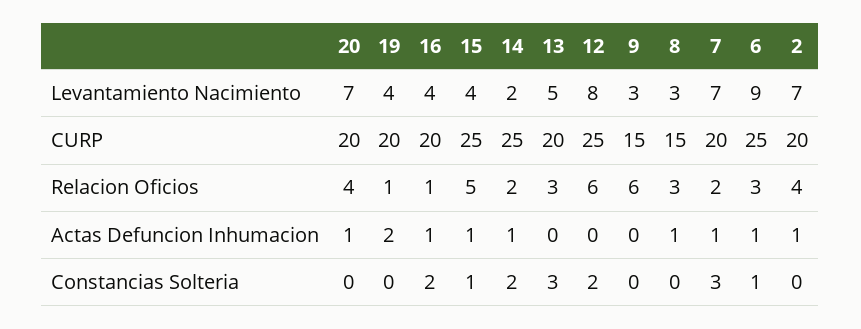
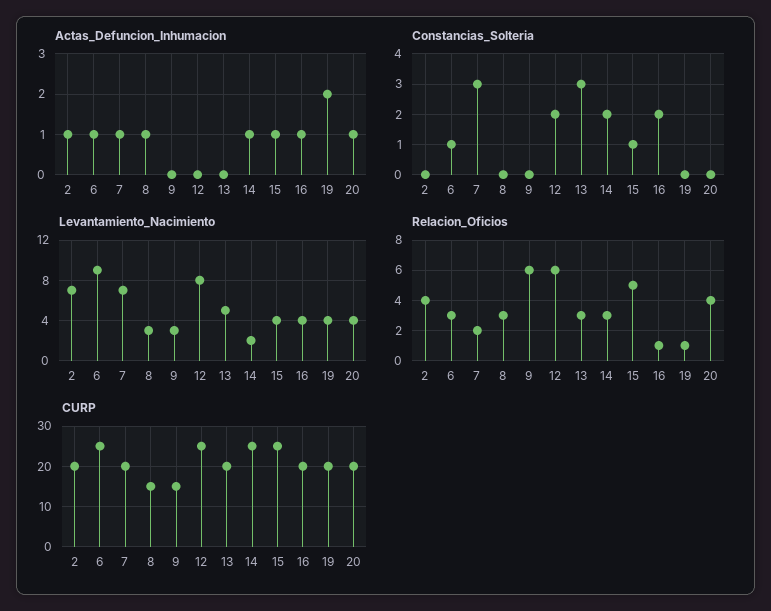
  {
    "Levantamiento Nacimiento": {
-     "20": 7,
+     "20": 4,
      "19": 4,
      "16": 4,
      "15": 4,
      "14": 2,
      "13": 5,
      "12": 8,
      "9": 3,
      "8": 3,
      "7": 7,
      "6": 9,
      "2": 7
    },
    "CURP": {
      "20": 20,
      "19": 20,
      "16": 20,
      "15": 25,
      "14": 25,
      "13": 20,
      "12": 25,
      "9": 15,
      "8": 15,
      "7": 20,
      "6": 25,
      "2": 20
    },
    "Relacion Oficios": {
      "20": 4,
      "19": 1,
      "16": 1,
      "15": 5,
-     "14": 2,
+     "14": 3,
      "13": 3,
      "12": 6,
      "9": 6,
      "8": 3,
      "7": 2,
      "6": 3,
      "2": 4
    },
    "Actas Defuncion Inhumacion": {
      "20": 1,
      "19": 2,
      "16": 1,
      "15": 1,
      "14": 1,
      "13": 0,
      "12": 0,
      "9": 0,
      "8": 1,
      "7": 1,
      "6": 1,
      "2": 1
    },
    "Constancias Solteria": {
      "20": 0,
      "19": 0,
      "16": 2,
      "15": 1,
      "14": 2,
      "13": 3,
      "12": 2,
      "9": 0,
      "8": 0,
      "7": 3,
      "6": 1,
      "2": 0
    }
  }

